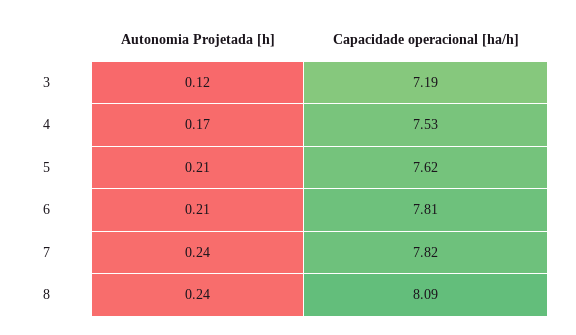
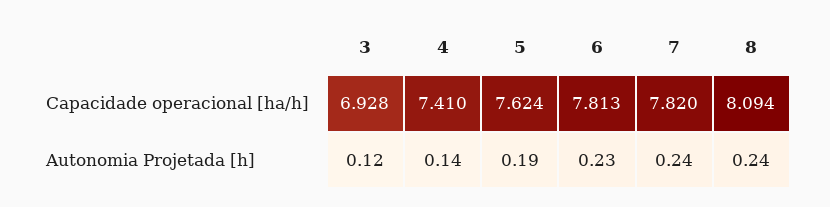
  {
    "Autonomia Projetada [h]": {
      "3": 0.12,
-     "4": 0.17,
+     "4": 0.14,
-     "5": 0.21,
+     "5": 0.19,
-     "6": 0.21,
+     "6": 0.23,
      "7": 0.24,
      "8": 0.24
    },
    "Capacidade operacional [ha/h]": {
-     "3": 7.19,
+     "3": 6.928,
-     "4": 7.53,
+     "4": 7.41,
      "5": 7.624,
      "6": 7.813,
      "7": 7.82,
      "8": 8.094
    }
  }

